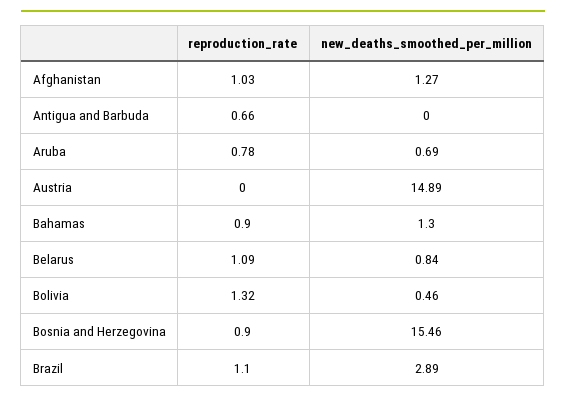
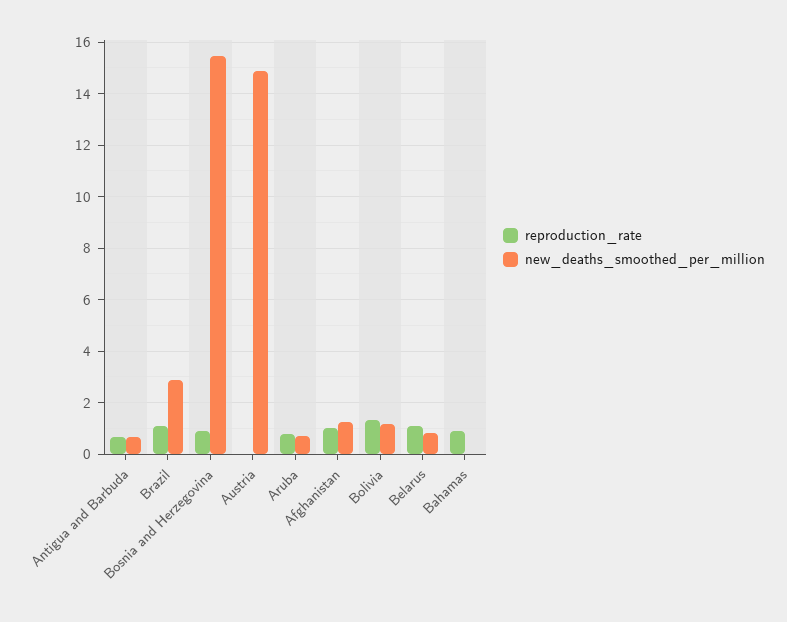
  {
    "reproduction_rate": {
      "Afghanistan": 1.03,
      "Antigua and Barbuda": 0.66,
      "Aruba": 0.78,
      "Austria": 0,
      "Bahamas": 0.9,
      "Belarus": 1.09,
      "Bolivia": 1.32,
      "Bosnia and Herzegovina": 0.9,
      "Brazil": 1.1
    },
    "new_deaths_smoothed_per_million": {
      "Afghanistan": 1.27,
-     "Antigua and Barbuda": 0,
+     "Antigua and Barbuda": 0.75,
      "Aruba": 0.69,
      "Austria": 14.89,
-     "Bahamas": 1.3,
+     "Bahamas": 0,
      "Belarus": 0.84,
-     "Bolivia": 0.46,
+     "Bolivia": 1.25,
      "Bosnia and Herzegovina": 15.46,
      "Brazil": 2.89
    }
  }

